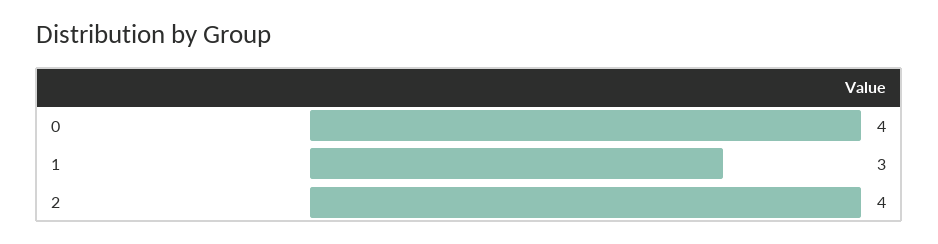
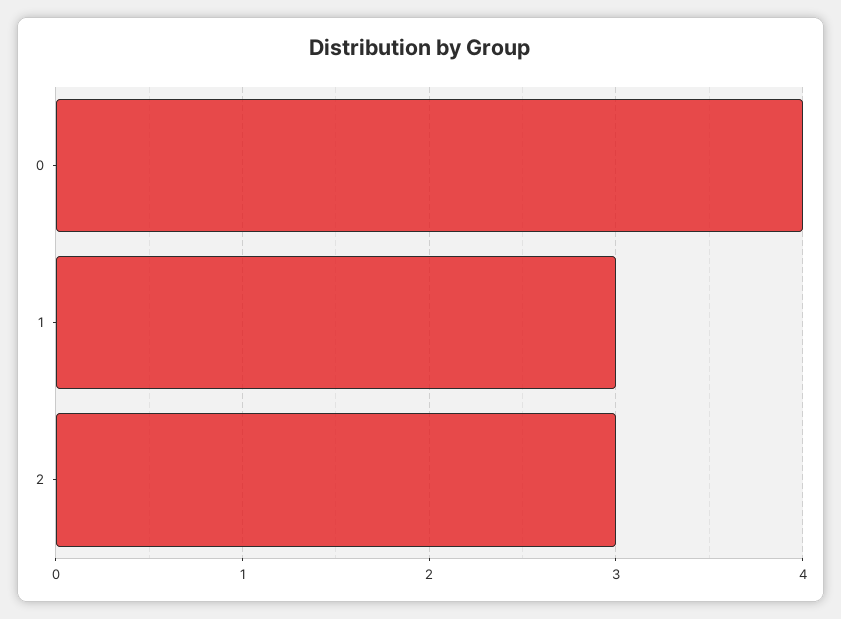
  {
    "0": 4,
    "1": 3,
-   "2": 4
+   "2": 3
  }

